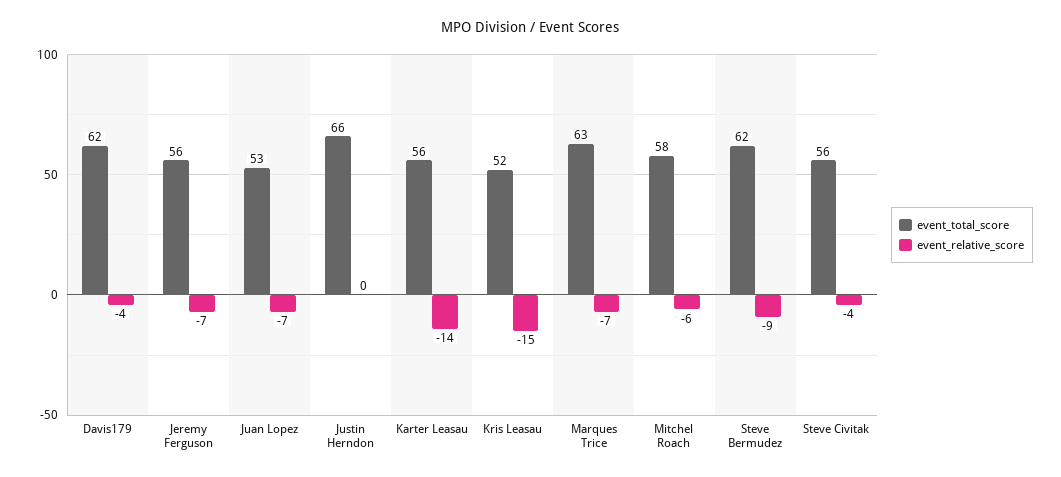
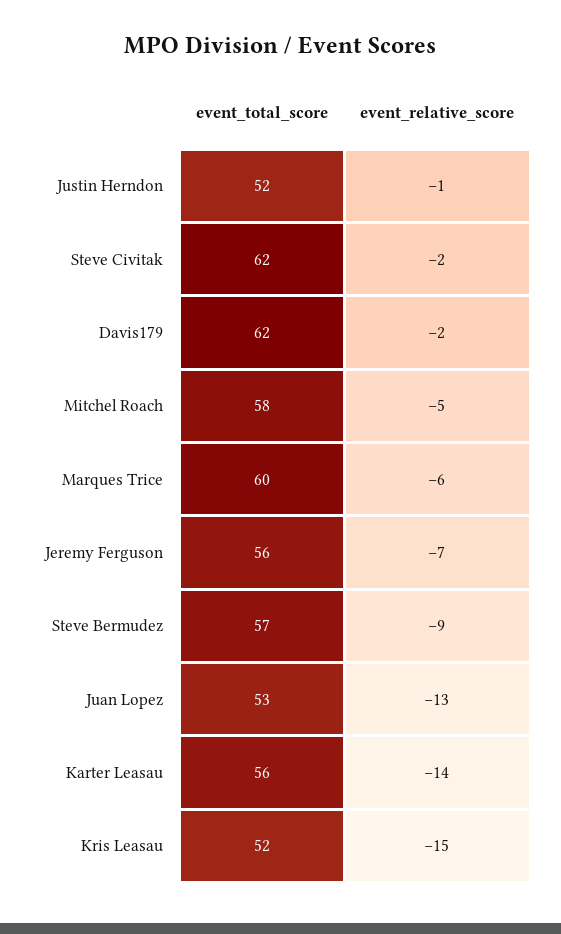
  {
    "event_total_score": {
      "Davis179": 62,
      "Jeremy Ferguson": 56,
      "Juan Lopez": 53,
-     "Justin Herndon": 66,
+     "Justin Herndon": 52,
      "Karter Leasau": 56,
      "Kris Leasau": 52,
-     "Marques Trice": 63,
+     "Marques Trice": 60,
      "Mitchel Roach": 58,
-     "Steve Bermudez": 62,
+     "Steve Bermudez": 57,
-     "Steve Civitak": 56
+     "Steve Civitak": 62
    },
    "event_relative_score": {
-     "Davis179": -4,
+     "Davis179": -2,
      "Jeremy Ferguson": -7,
-     "Juan Lopez": -7,
+     "Juan Lopez": -13,
-     "Justin Herndon": 0,
+     "Justin Herndon": -1,
      "Karter Leasau": -14,
      "Kris Leasau": -15,
-     "Marques Trice": -7,
+     "Marques Trice": -6,
-     "Mitchel Roach": -6,
+     "Mitchel Roach": -5,
      "Steve Bermudez": -9,
-     "Steve Civitak": -4
+     "Steve Civitak": -2
    }
  }

